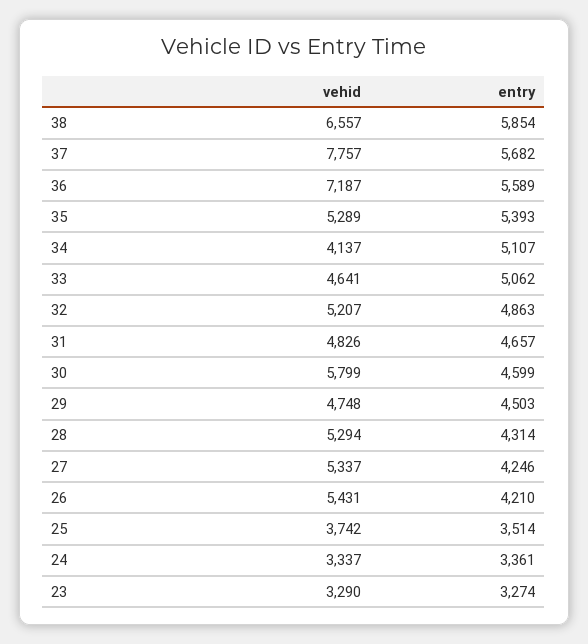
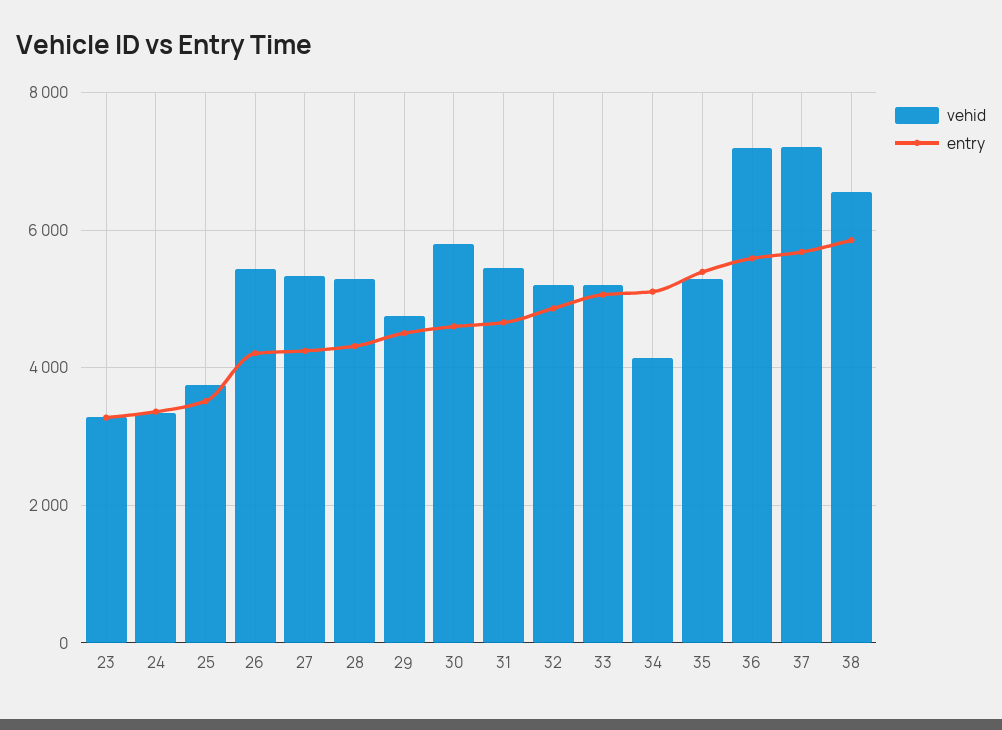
  {
    "vehid": {
      "38": 6557,
-     "37": 7757,
+     "37": 7200,
      "36": 7187,
      "35": 5289,
      "34": 4137,
-     "33": 4641,
+     "33": 5200,
      "32": 5207,
-     "31": 4826,
+     "31": 5400,
      "30": 5799,
      "29": 4748,
      "28": 5294,
      "27": 5337,
      "26": 5431,
      "25": 3742,
      "24": 3337,
      "23": 3290
    },
    "entry": {
      "38": 5854,
      "37": 5682,
      "36": 5589,
      "35": 5393,
      "34": 5107,
      "33": 5062,
      "32": 4863,
      "31": 4657,
      "30": 4599,
      "29": 4503,
      "28": 4314,
      "27": 4246,
      "26": 4210,
      "25": 3514,
      "24": 3361,
      "23": 3274
    }
  }

